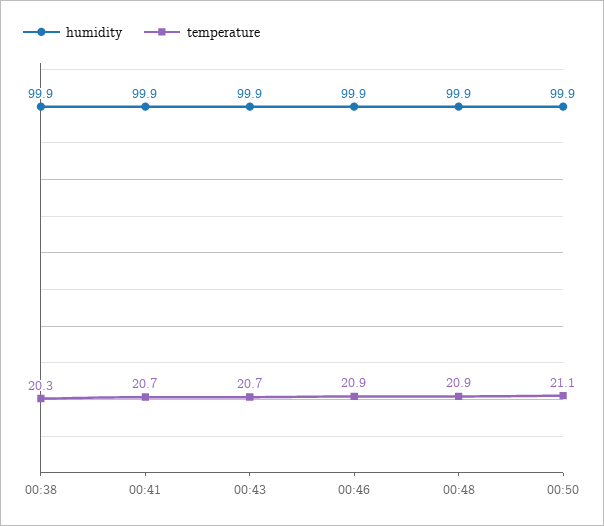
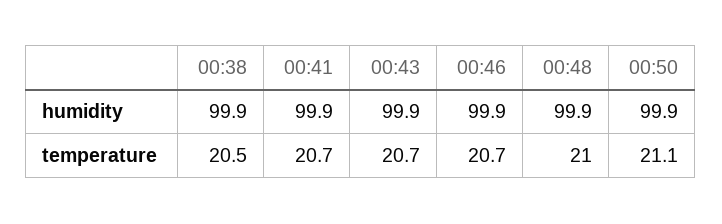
  {
    "humidity": {
      "00:38": 99.9,
      "00:41": 99.9,
      "00:43": 99.9,
      "00:46": 99.9,
      "00:48": 99.9,
      "00:50": 99.9
    },
    "temperature": {
-     "00:38": 20.3,
+     "00:38": 20.5,
      "00:41": 20.7,
      "00:43": 20.7,
-     "00:46": 20.9,
+     "00:46": 20.7,
-     "00:48": 20.9,
+     "00:48": 21,
      "00:50": 21.1
    }
  }

